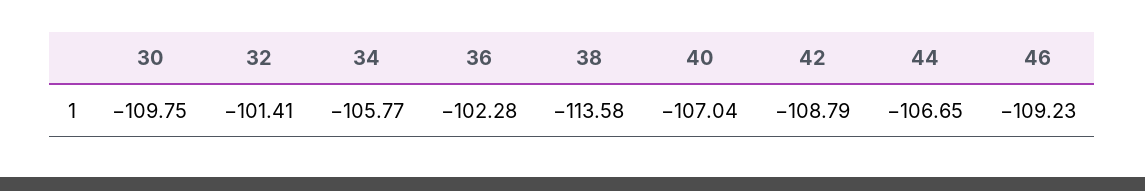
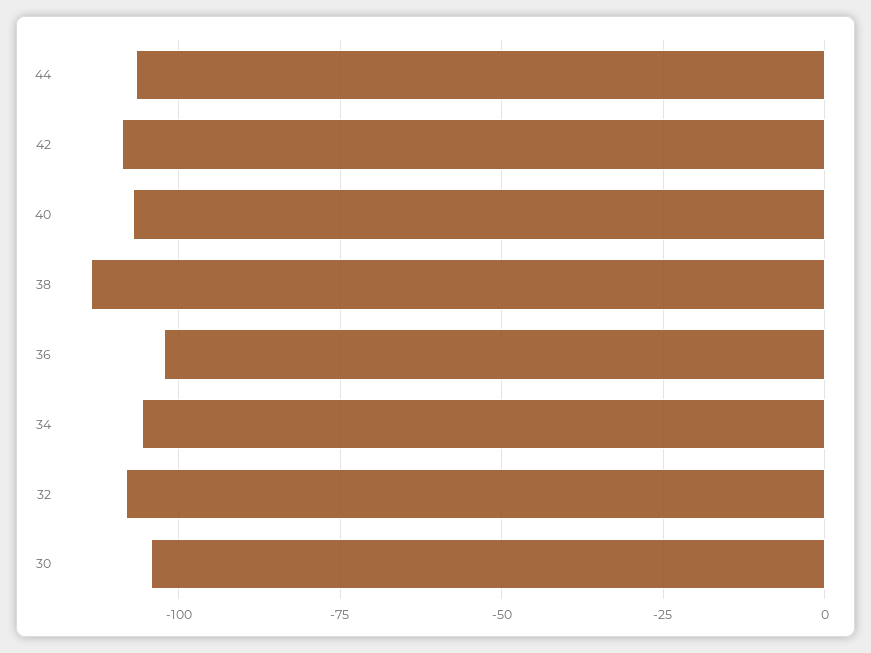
  {
-   "30": -109.75,
+   "30": -105,
-   "32": -101.41,
+   "32": -107.5,
    "34": -105.77,
    "36": -102.28,
    "38": -113.58,
    "40": -107.04,
    "42": -108.79,
-   "44": -106.65,
+   "44": -106.65
-   "46": -109.23
  }

